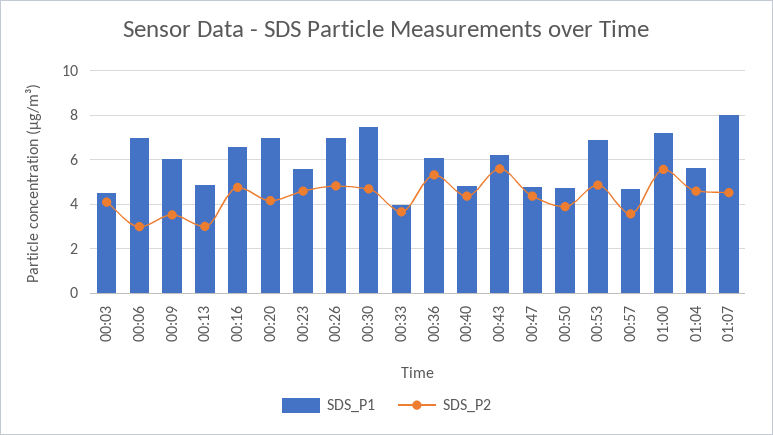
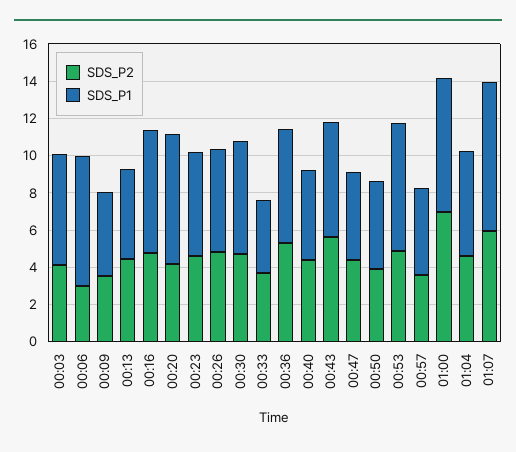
  {
    "SDS_P1": {
-     "00:03": 4.5,
+     "00:03": 6,
      "00:06": 7,
-     "00:09": 6,
+     "00:09": 4.5,
      "00:13": 5,
      "00:16": 6.5,
      "00:20": 7,
      "00:23": 5.5,
-     "00:26": 7,
+     "00:26": 5.5,
-     "00:30": 7.5,
+     "00:30": 6,
      "00:33": 4,
      "00:36": 6,
      "00:40": 5,
      "00:43": 6,
      "00:47": 5,
      "00:50": 4.5,
      "00:53": 7,
      "00:57": 4.5,
      "01:00": 7,
      "01:04": 5.5,
      "01:07": 8
    },
    "SDS_P2": {
      "00:03": 4,
      "00:06": 3,
      "00:09": 3.5,
-     "00:13": 3,
+     "00:13": 4.5,
      "00:16": 5,
      "00:20": 4,
      "00:23": 4.5,
      "00:26": 5,
      "00:30": 4.5,
      "00:33": 3.5,
      "00:36": 5.5,
      "00:40": 4.5,
      "00:43": 5.5,
      "00:47": 4.5,
      "00:50": 4,
      "00:53": 5,
      "00:57": 3.5,
-     "01:00": 5.5,
+     "01:00": 7,
      "01:04": 4.5,
-     "01:07": 4.5
+     "01:07": 6
    }
  }

